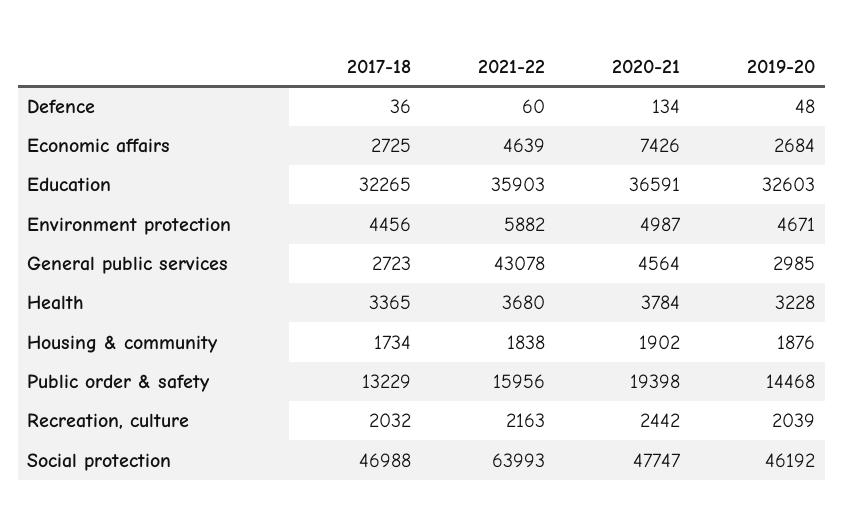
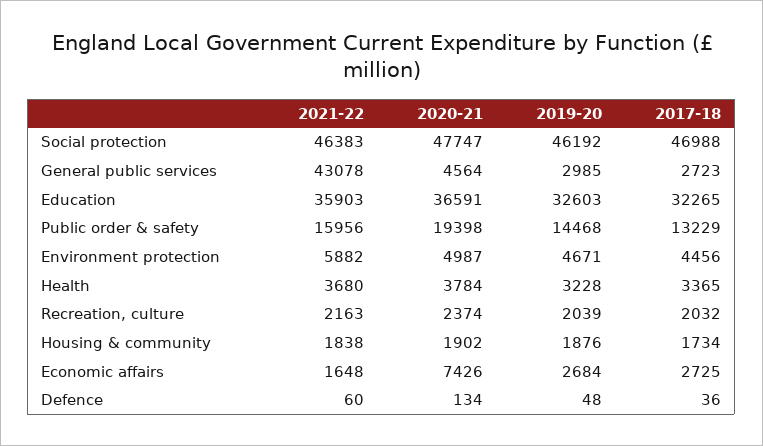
  {
    "2017-18": {
      "Defence": 36,
      "Economic affairs": 2725,
      "Education": 32265,
      "Environment protection": 4456,
      "General public services": 2723,
      "Health": 3365,
      "Housing & community": 1734,
      "Public order & safety": 13229,
      "Recreation, culture": 2032,
      "Social protection": 46988
    },
    "2021-22": {
      "Defence": 60,
-     "Economic affairs": 4639,
+     "Economic affairs": 1648,
      "Education": 35903,
      "Environment protection": 5882,
      "General public services": 43078,
      "Health": 3680,
      "Housing & community": 1838,
      "Public order & safety": 15956,
      "Recreation, culture": 2163,
-     "Social protection": 63993
+     "Social protection": 46383
    },
    "2020-21": {
      "Defence": 134,
      "Economic affairs": 7426,
      "Education": 36591,
      "Environment protection": 4987,
      "General public services": 4564,
      "Health": 3784,
      "Housing & community": 1902,
      "Public order & safety": 19398,
-     "Recreation, culture": 2442,
+     "Recreation, culture": 2374,
      "Social protection": 47747
    },
    "2019-20": {
      "Defence": 48,
      "Economic affairs": 2684,
      "Education": 32603,
      "Environment protection": 4671,
      "General public services": 2985,
      "Health": 3228,
      "Housing & community": 1876,
      "Public order & safety": 14468,
      "Recreation, culture": 2039,
      "Social protection": 46192
    }
  }

